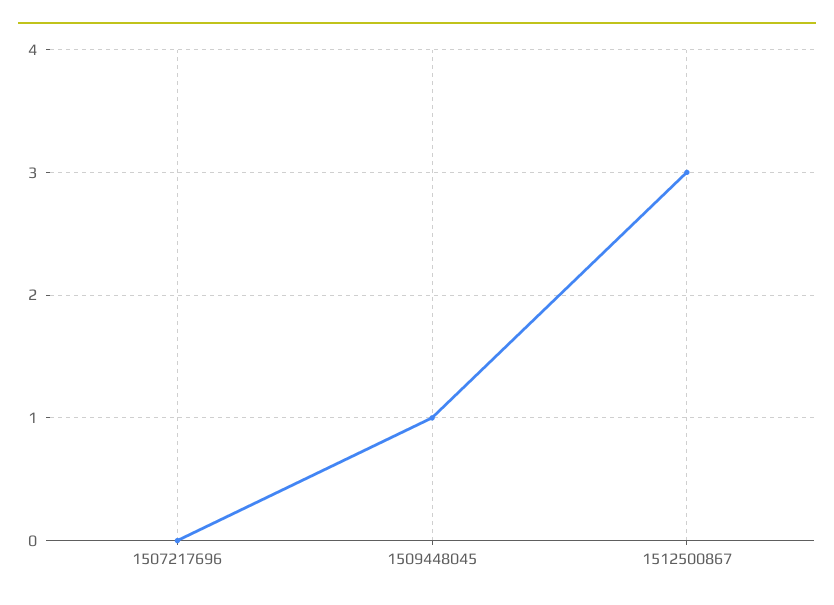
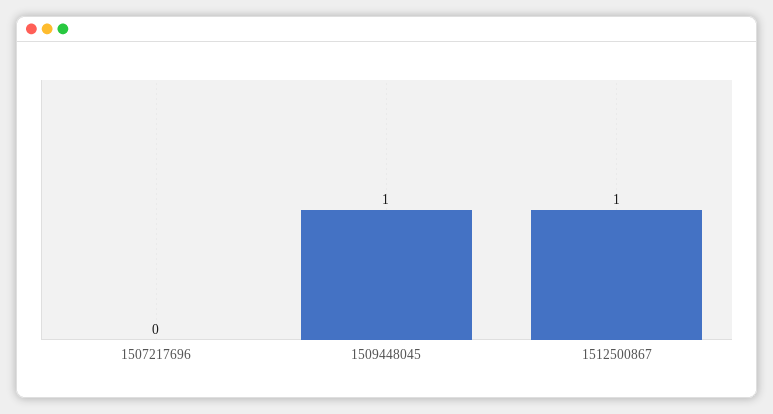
  {
    "1507217696": 0,
    "1509448045": 1,
-   "1512500867": 3
+   "1512500867": 1
  }

